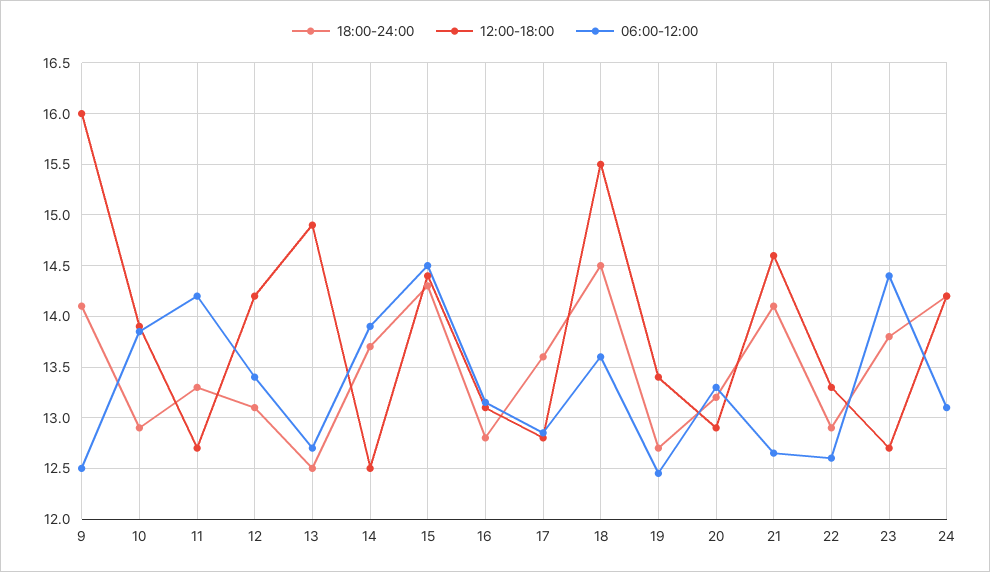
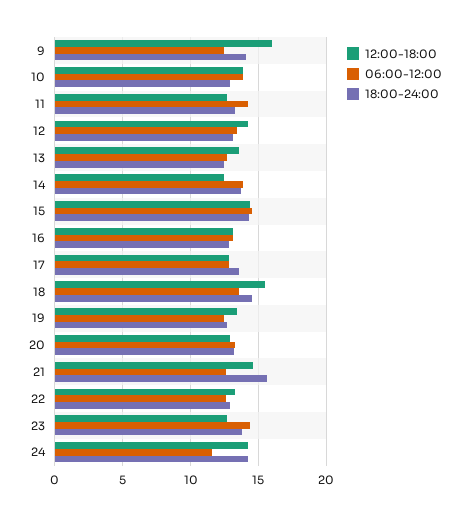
  {
    "18:00-24:00": {
      "9": 14.1,
      "10": 12.9,
      "11": 13.3,
      "12": 13.1,
      "13": 12.5,
      "14": 13.7,
      "15": 14.3,
      "16": 12.8,
      "17": 13.6,
      "18": 14.5,
      "19": 12.7,
      "20": 13.2,
-     "21": 14.1,
+     "21": 15.5,
      "22": 12.9,
      "23": 13.8,
      "24": 14.2
    },
    "12:00-18:00": {
      "9": 16,
      "10": 13.9,
      "11": 12.7,
      "12": 14.2,
-     "13": 14.9,
+     "13": 13.5,
      "14": 12.5,
      "15": 14.4,
      "16": 13.1,
      "17": 12.8,
      "18": 15.5,
      "19": 13.4,
      "20": 12.9,
      "21": 14.6,
      "22": 13.3,
      "23": 12.7,
      "24": 14.2
    },
    "06:00-12:00": {
      "9": 12.5,
      "10": 13.9,
      "11": 14.2,
      "12": 13.4,
      "13": 12.7,
      "14": 13.9,
      "15": 14.5,
      "16": 13.2,
      "17": 12.9,
      "18": 13.6,
      "19": 12.5,
      "20": 13.3,
      "21": 12.7,
      "22": 12.6,
      "23": 14.4,
-     "24": 13.1
+     "24": 11.5
    }
  }

